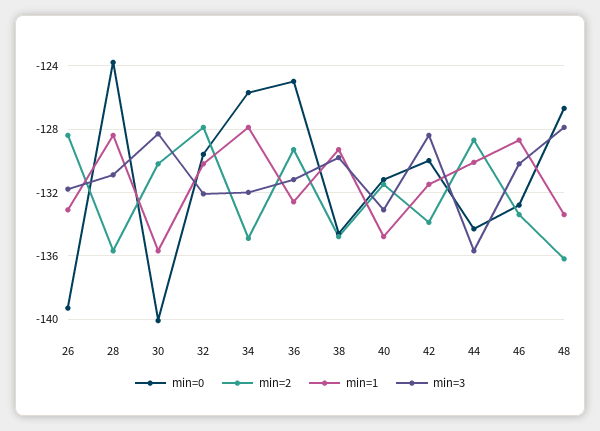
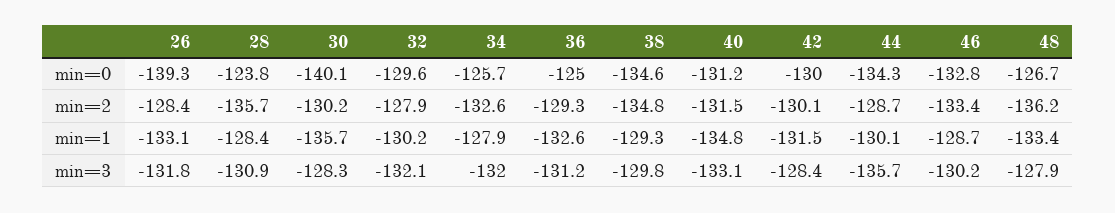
  {
    "min=0": {
      "26": -139.3,
      "28": -123.8,
      "30": -140.1,
      "32": -129.6,
      "34": -125.7,
      "36": -125,
      "38": -134.6,
      "40": -131.2,
      "42": -130,
      "44": -134.3,
      "46": -132.8,
      "48": -126.7
    },
    "min=2": {
      "26": -128.4,
      "28": -135.7,
      "30": -130.2,
      "32": -127.9,
-     "34": -135,
+     "34": -132.6,
      "36": -129.3,
      "38": -134.8,
      "40": -131.5,
-     "42": -134,
+     "42": -130.1,
      "44": -128.7,
      "46": -133.4,
      "48": -136.2
    },
    "min=1": {
      "26": -133.1,
      "28": -128.4,
      "30": -135.7,
      "32": -130.2,
      "34": -127.9,
      "36": -132.6,
      "38": -129.3,
      "40": -134.8,
      "42": -131.5,
      "44": -130.1,
      "46": -128.7,
      "48": -133.4
    },
    "min=3": {
      "26": -131.8,
      "28": -130.9,
      "30": -128.3,
      "32": -132.1,
      "34": -132,
      "36": -131.2,
      "38": -129.8,
      "40": -133.1,
      "42": -128.4,
      "44": -135.7,
      "46": -130.2,
      "48": -127.9
    }
  }

